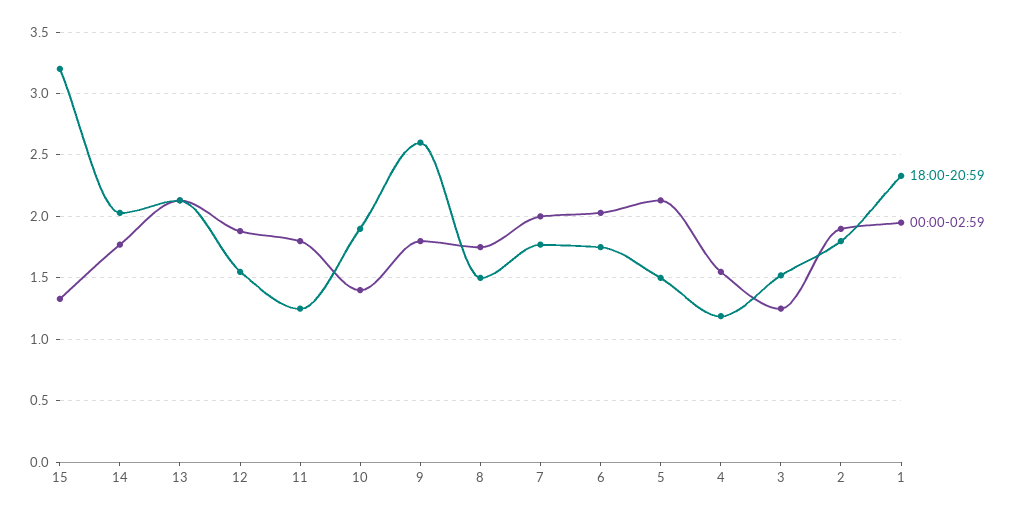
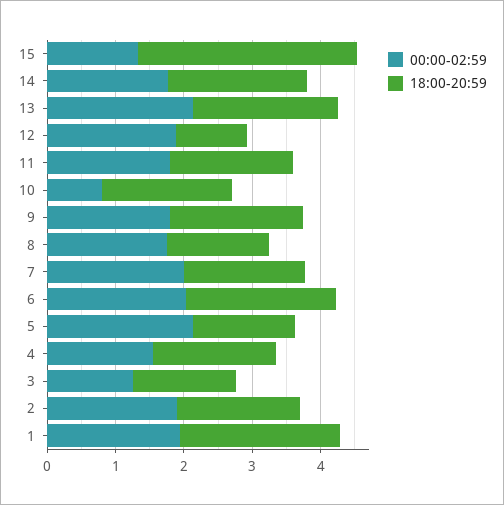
  {
    "18:00-20:59": {
      "15": 3.2,
      "14": 2.05,
      "13": 2.15,
-     "12": 1.55,
+     "12": 1,
-     "11": 1.25,
+     "11": 1.8,
      "10": 1.9,
-     "9": 2.6,
+     "9": 2,
      "8": 1.5,
      "7": 1.75,
-     "6": 1.75,
+     "6": 2.2,
      "5": 1.5,
-     "4": 1.2,
+     "4": 1.8,
      "3": 1.5,
      "2": 1.8,
      "1": 2.35
    },
    "00:00-02:59": {
      "15": 1.35,
      "14": 1.75,
      "13": 2.15,
      "12": 1.9,
      "11": 1.8,
-     "10": 1.4,
+     "10": 0.8,
      "9": 1.8,
      "8": 1.75,
      "7": 2,
      "6": 2.05,
      "5": 2.15,
      "4": 1.55,
      "3": 1.25,
      "2": 1.9,
      "1": 1.95
    }
  }

